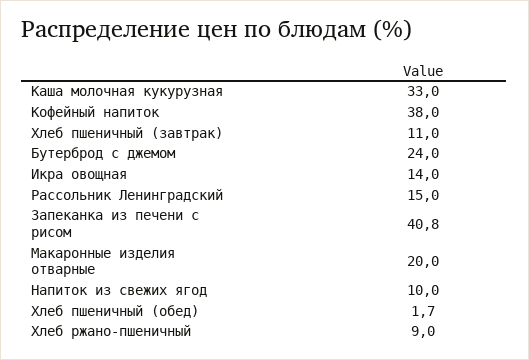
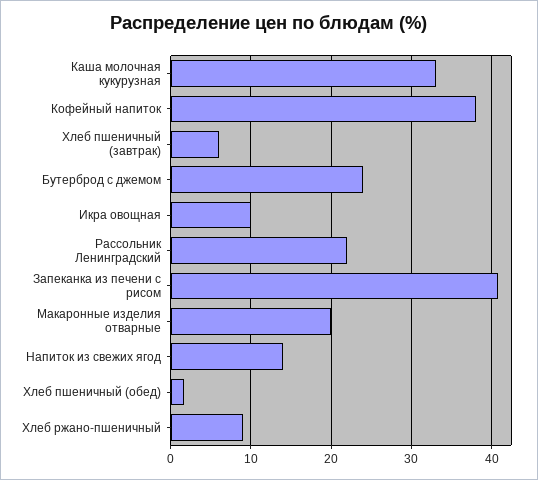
  {
    "Каша молочная кукурузная": 33,
    "Кофейный напиток": 38,
-   "Хлеб пшеничный (завтрак)": 11,
+   "Хлеб пшеничный (завтрак)": 6,
    "Бутерброд с джемом": 24,
-   "Икра овощная": 14,
+   "Икра овощная": 10,
-   "Рассольник Ленинградский": 15,
+   "Рассольник Ленинградский": 22,
    "Запеканка из печени с рисом": 40.8,
    "Макаронные изделия отварные": 20,
-   "Напиток из свежих ягод": 10,
+   "Напиток из свежих ягод": 14,
    "Хлеб пшеничный (обед)": 1.7,
    "Хлеб ржано-пшеничный": 9
  }

